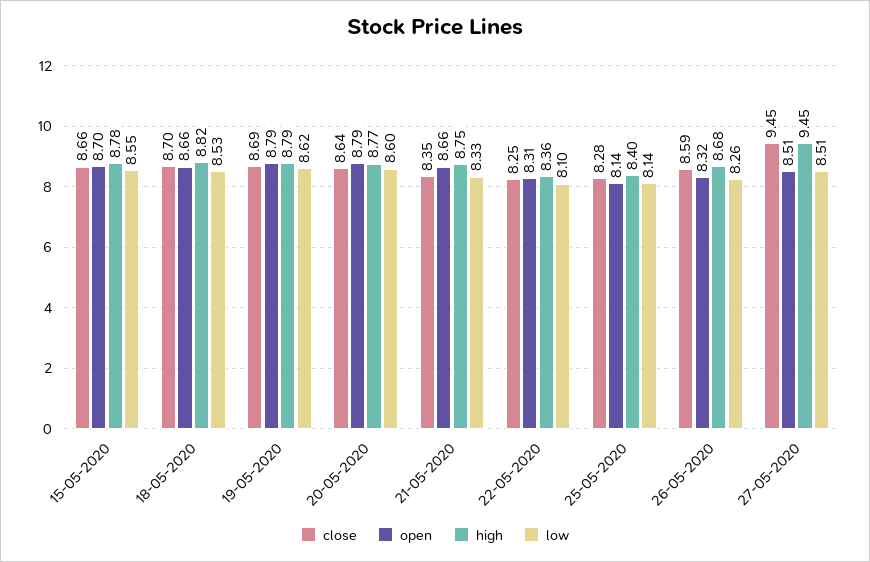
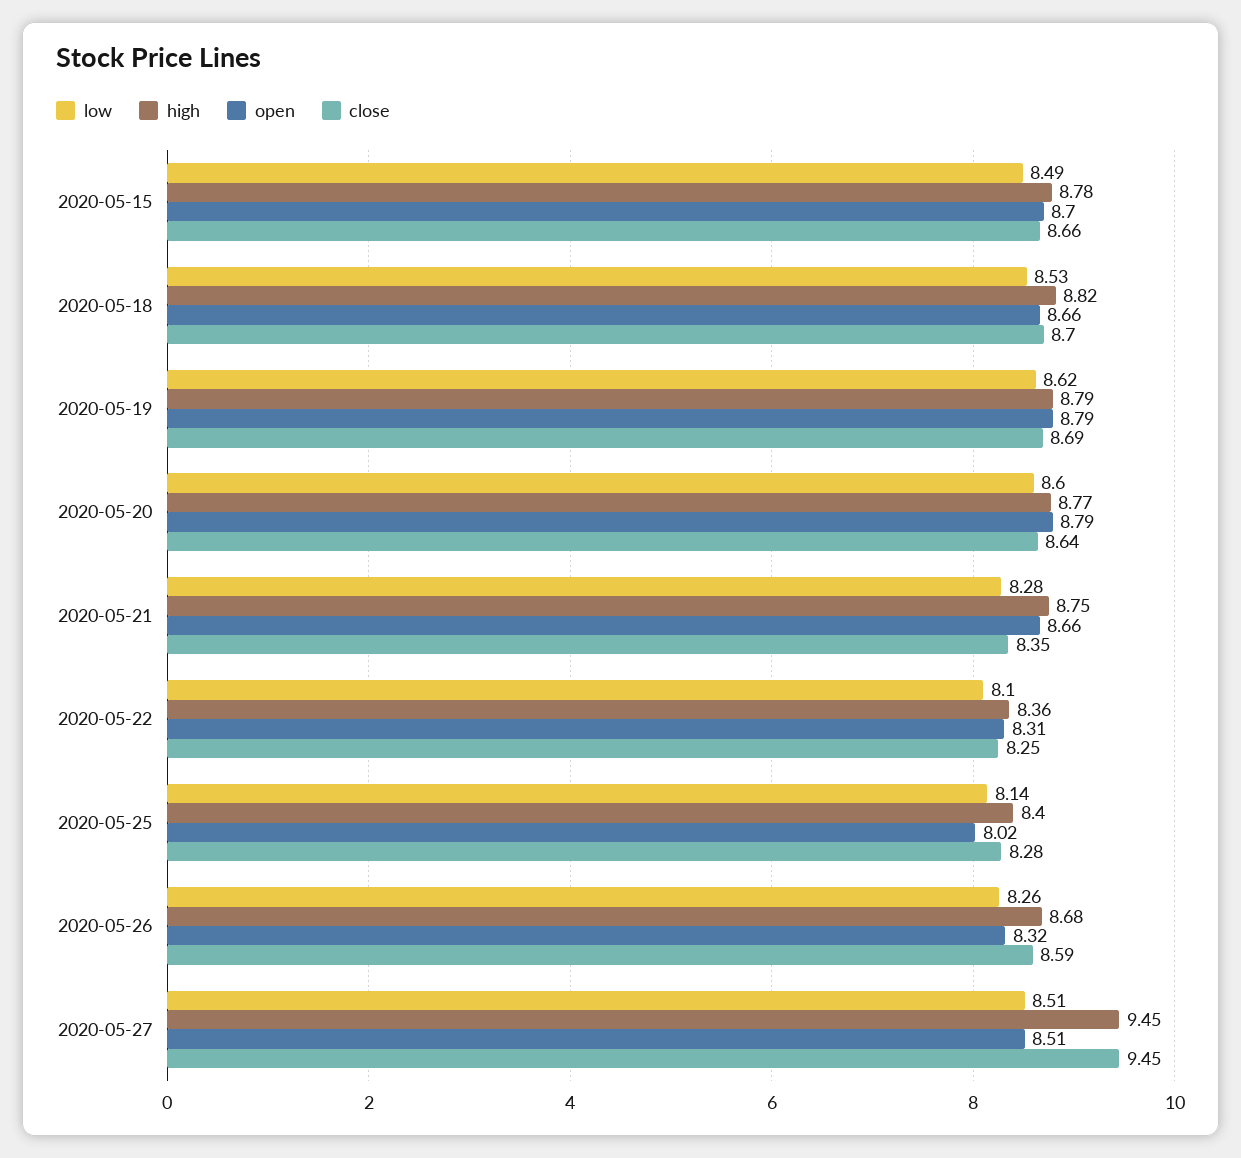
  {
    "close": {
      "15-05-2020": 8.66,
      "18-05-2020": 8.7,
      "19-05-2020": 8.69,
      "20-05-2020": 8.64,
      "21-05-2020": 8.35,
      "22-05-2020": 8.25,
      "25-05-2020": 8.28,
      "26-05-2020": 8.59,
      "27-05-2020": 9.45
    },
    "open": {
      "15-05-2020": 8.7,
      "18-05-2020": 8.66,
      "19-05-2020": 8.79,
      "20-05-2020": 8.79,
      "21-05-2020": 8.66,
      "22-05-2020": 8.31,
-     "25-05-2020": 8.14,
+     "25-05-2020": 8.02,
      "26-05-2020": 8.32,
      "27-05-2020": 8.51
    },
    "high": {
      "15-05-2020": 8.78,
      "18-05-2020": 8.82,
      "19-05-2020": 8.79,
      "20-05-2020": 8.77,
      "21-05-2020": 8.75,
      "22-05-2020": 8.36,
      "25-05-2020": 8.4,
      "26-05-2020": 8.68,
      "27-05-2020": 9.45
    },
    "low": {
-     "15-05-2020": 8.55,
+     "15-05-2020": 8.49,
      "18-05-2020": 8.53,
      "19-05-2020": 8.62,
      "20-05-2020": 8.6,
-     "21-05-2020": 8.33,
+     "21-05-2020": 8.28,
      "22-05-2020": 8.1,
      "25-05-2020": 8.14,
      "26-05-2020": 8.26,
      "27-05-2020": 8.51
    }
  }

